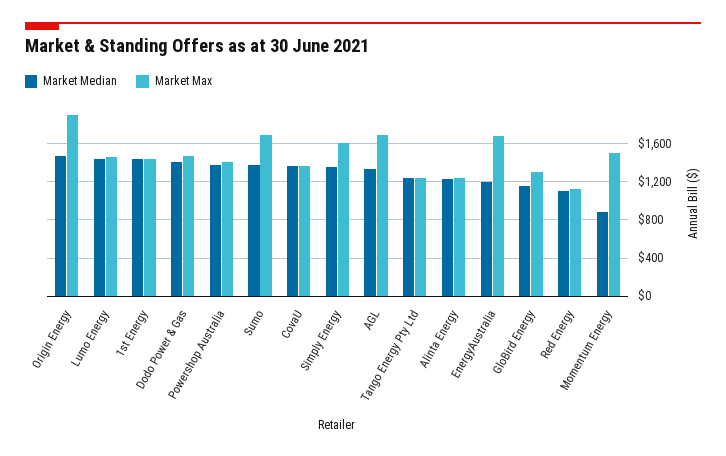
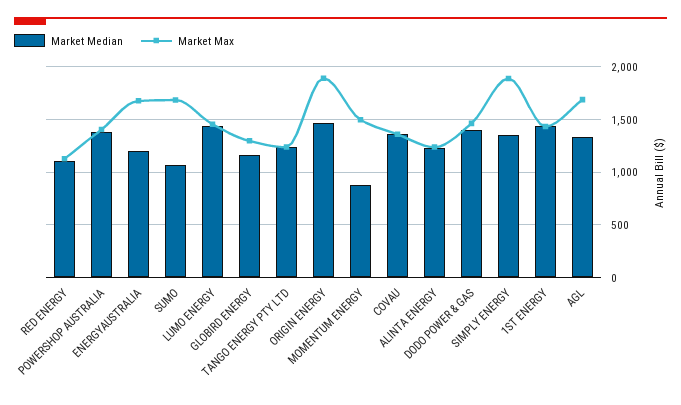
  {
    "Market Median": {
      "Origin Energy": 1500,
      "Lumo Energy": 1400,
      "1st Energy": 1400,
      "Dodo Power & Gas": 1400,
      "Powershop Australia": 1400,
-     "Sumo": 1400,
+     "Sumo": 1100,
      "CovaU": 1400,
      "Simply Energy": 1300,
      "AGL": 1300,
      "Tango Energy Pty Ltd": 1200,
      "Alinta Energy": 1200,
      "EnergyAustralia": 1200,
      "GloBird Energy": 1200,
      "Red Energy": 1100,
      "Momentum Energy": 900
    },
    "Market Max": {
      "Origin Energy": 1900,
      "Lumo Energy": 1500,
      "1st Energy": 1400,
      "Dodo Power & Gas": 1500,
      "Powershop Australia": 1400,
      "Sumo": 1700,
      "CovaU": 1400,
-     "Simply Energy": 1600,
+     "Simply Energy": 1900,
      "AGL": 1700,
      "Tango Energy Pty Ltd": 1200,
      "Alinta Energy": 1200,
      "EnergyAustralia": 1700,
      "GloBird Energy": 1300,
      "Red Energy": 1100,
      "Momentum Energy": 1500
    }
  }

